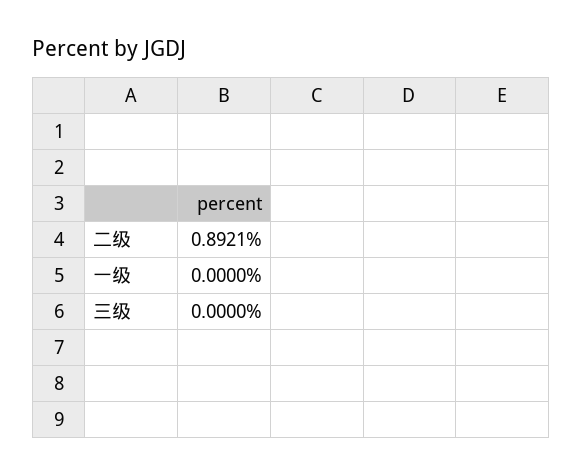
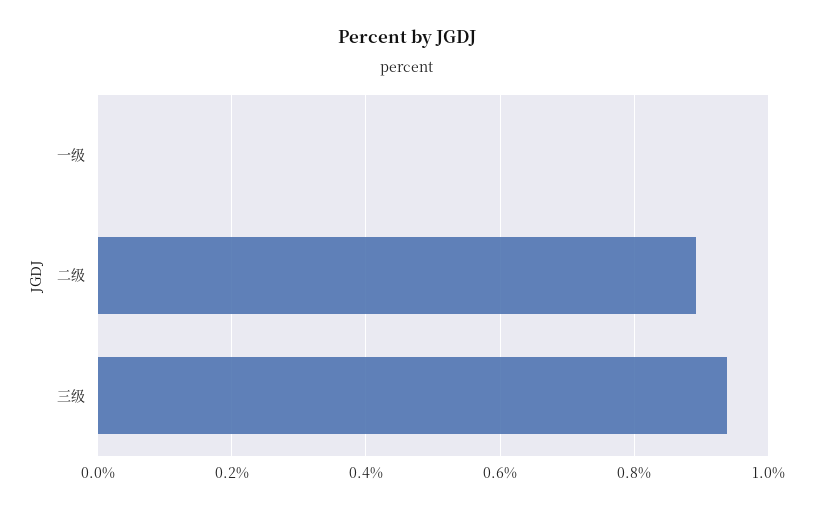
  {
    "二级": 0.8921,
    "一级": 0,
-   "三级": 0
+   "三级": 0.94
  }

